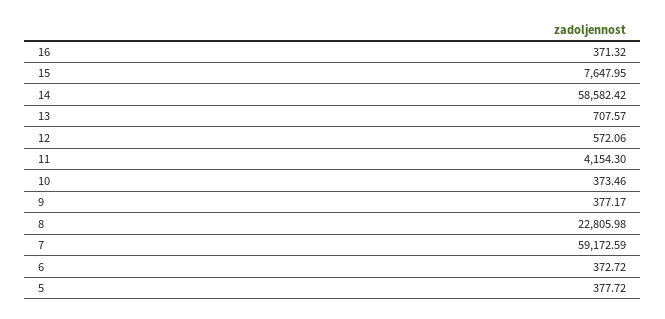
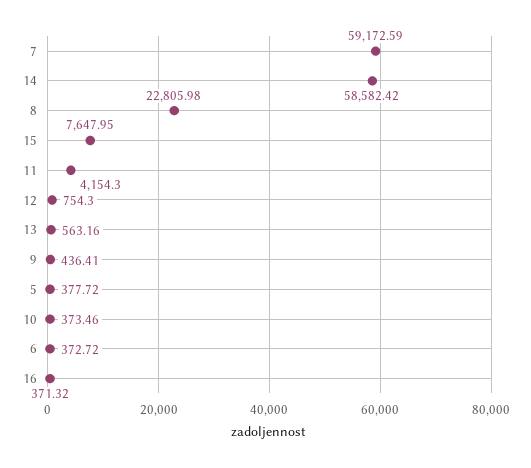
  {
    "16": 371.32,
    "15": 7647.95,
    "14": 58582.42,
-   "13": 707.57,
+   "13": 563.16,
-   "12": 572.06,
+   "12": 754.3,
    "11": 4154.3,
    "10": 373.46,
-   "9": 377.17,
+   "9": 436.41,
    "8": 22805.98,
    "7": 59172.59,
    "6": 372.72,
    "5": 377.72
  }

